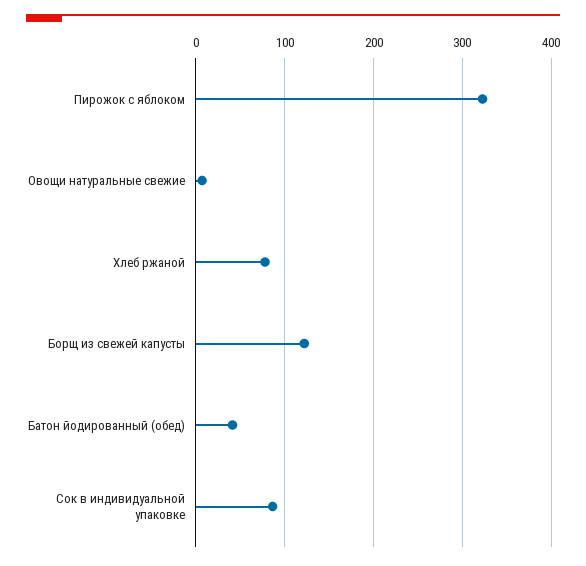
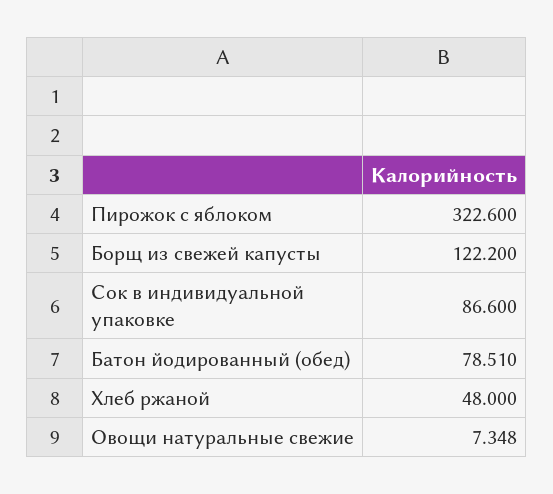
  {
    "Пирожок с яблоком": 322.6,
    "Овощи натуральные свежие": 7.348,
-   "Хлеб ржаной": 80,
+   "Хлеб ржаной": 48,
    "Борщ из свежей капусты": 122.2,
-   "Батон йодированный (обед)": 40,
+   "Батон йодированный (обед)": 78.51,
    "Сок в индивидуальной упаковке": 86.6
  }

